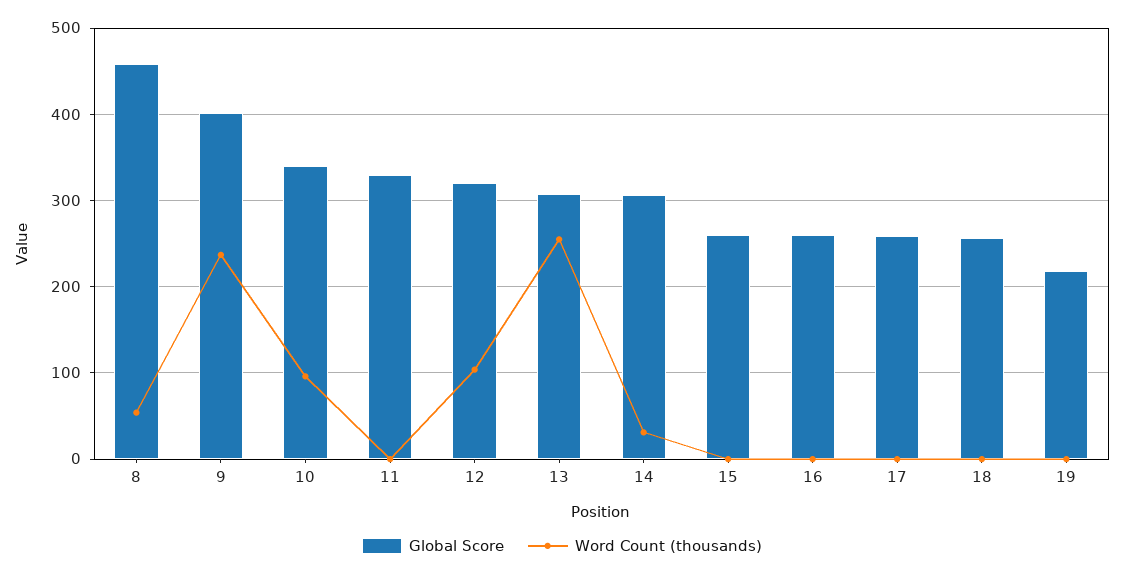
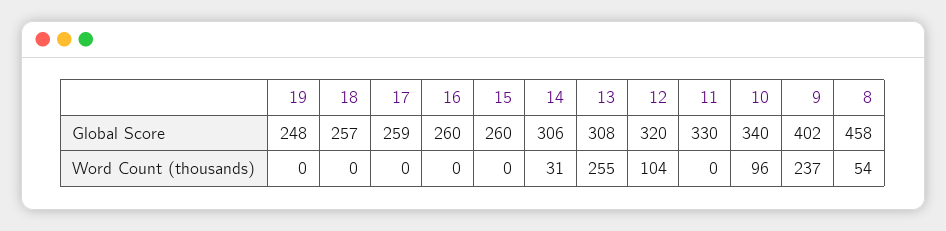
  {
    "Global Score": {
      "8": 458,
      "9": 402,
      "10": 340,
      "11": 330,
      "12": 320,
      "13": 308,
      "14": 306,
      "15": 260,
      "16": 260,
      "17": 259,
      "18": 257,
-     "19": 220
+     "19": 248
    },
    "Word Count (thousands)": {
      "8": 54,
      "9": 237,
      "10": 96,
      "11": 0,
      "12": 104,
      "13": 255,
      "14": 31,
      "15": 0,
      "16": 0,
      "17": 0,
      "18": 0,
      "19": 0
    }
  }

